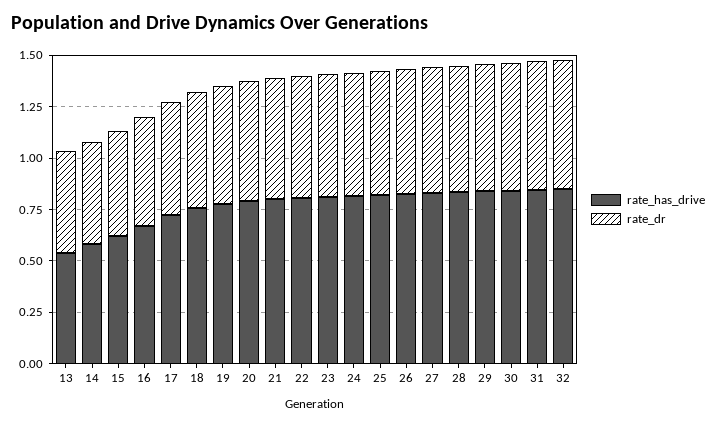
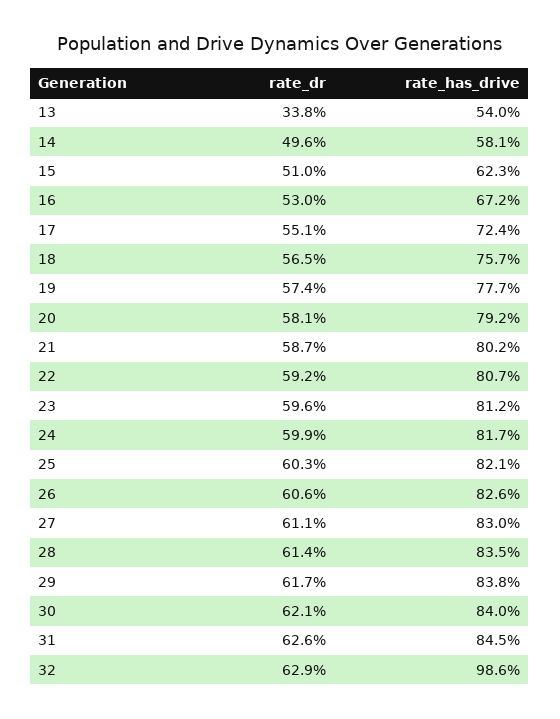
  {
    "rate_has_drive": {
      "13": 0.54,
      "14": 0.581,
      "15": 0.623,
      "16": 0.672,
      "17": 0.724,
      "18": 0.757,
      "19": 0.777,
      "20": 0.792,
      "21": 0.802,
      "22": 0.807,
      "23": 0.812,
      "24": 0.817,
      "25": 0.821,
      "26": 0.826,
      "27": 0.83,
      "28": 0.835,
      "29": 0.838,
      "30": 0.84,
      "31": 0.845,
-     "32": 0.85
+     "32": 0.986
    },
    "rate_dr": {
-     "13": 0.5,
+     "13": 0.338,
      "14": 0.496,
      "15": 0.51,
      "16": 0.53,
      "17": 0.551,
      "18": 0.565,
      "19": 0.574,
      "20": 0.581,
      "21": 0.587,
      "22": 0.592,
      "23": 0.596,
      "24": 0.599,
      "25": 0.603,
      "26": 0.606,
      "27": 0.611,
      "28": 0.614,
      "29": 0.617,
      "30": 0.621,
      "31": 0.626,
      "32": 0.629
    }
  }

